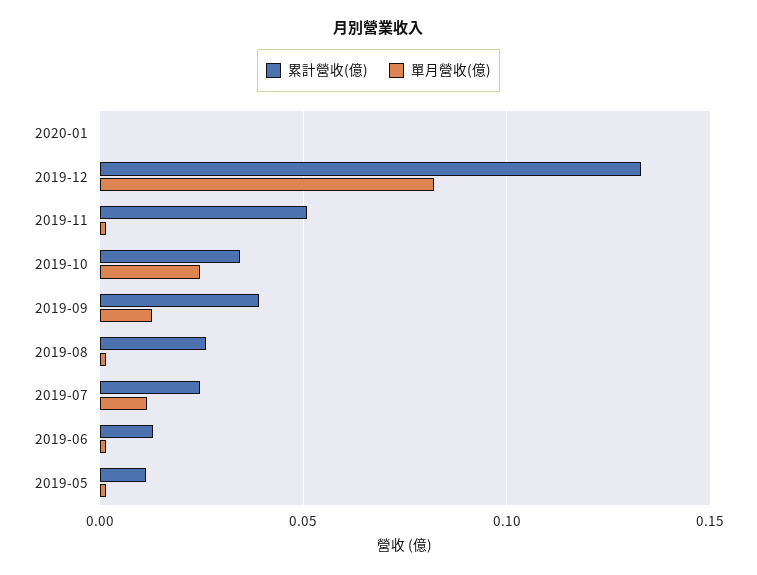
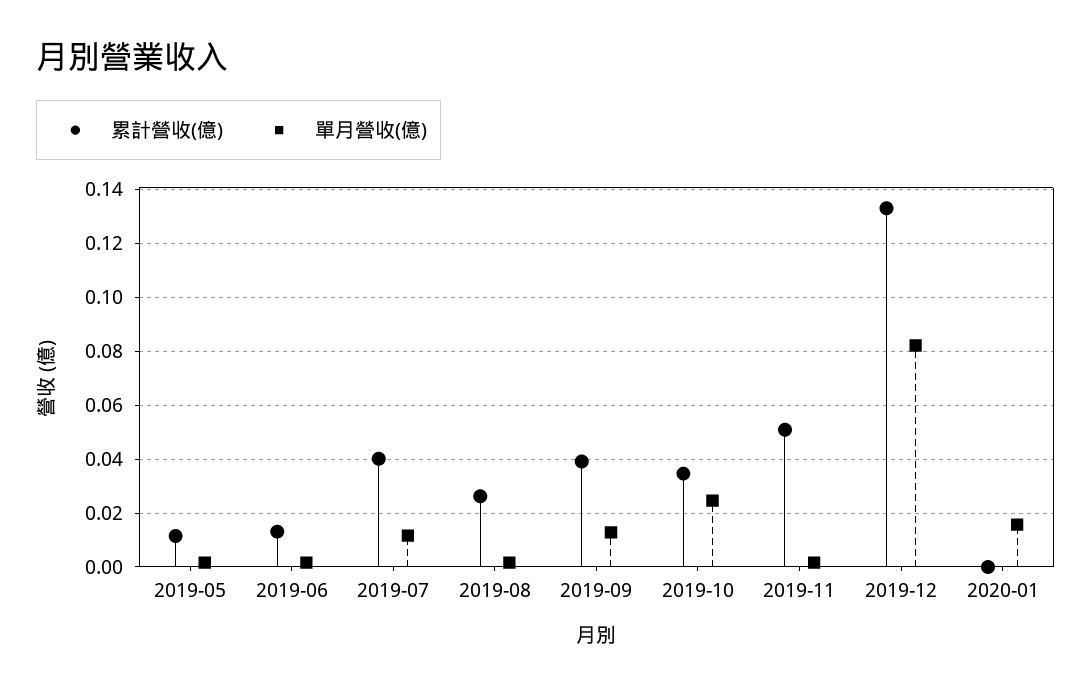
  {
    "累計營收(億)": {
      "2020-01": 0,
      "2019-12": 0.1325,
      "2019-11": 0.05,
      "2019-10": 0.035,
      "2019-09": 0.04,
      "2019-08": 0.025,
-     "2019-07": 0.025,
+     "2019-07": 0.04,
      "2019-06": 0.0125,
      "2019-05": 0.0125
    },
    "單月營收(億)": {
-     "2020-01": 0,
+     "2020-01": 0.015,
      "2019-12": 0.0825,
      "2019-11": 0.0025,
      "2019-10": 0.025,
      "2019-09": 0.0125,
      "2019-08": 0.0025,
      "2019-07": 0.0125,
      "2019-06": 0.0025,
      "2019-05": 0.0025
    }
  }

